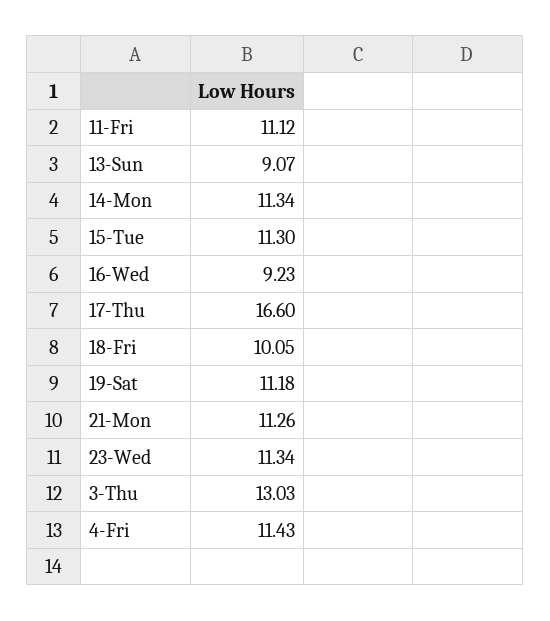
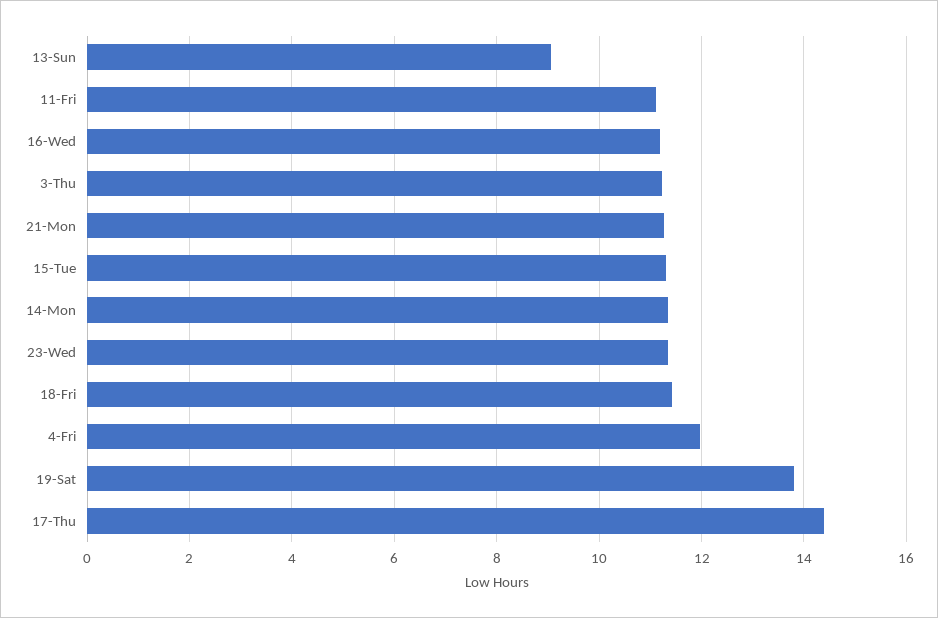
  {
    "11-Fri": 11.12,
    "13-Sun": 9.07,
    "14-Mon": 11.34,
    "15-Tue": 11.3,
-   "16-Wed": 9.23,
+   "16-Wed": 11.2,
-   "17-Thu": 16.6,
+   "17-Thu": 14.4,
-   "18-Fri": 10.05,
+   "18-Fri": 11.4,
-   "19-Sat": 11.18,
+   "19-Sat": 13.8,
    "21-Mon": 11.26,
    "23-Wed": 11.34,
-   "3-Thu": 13.03,
+   "3-Thu": 11.2,
-   "4-Fri": 11.43
+   "4-Fri": 12
  }

